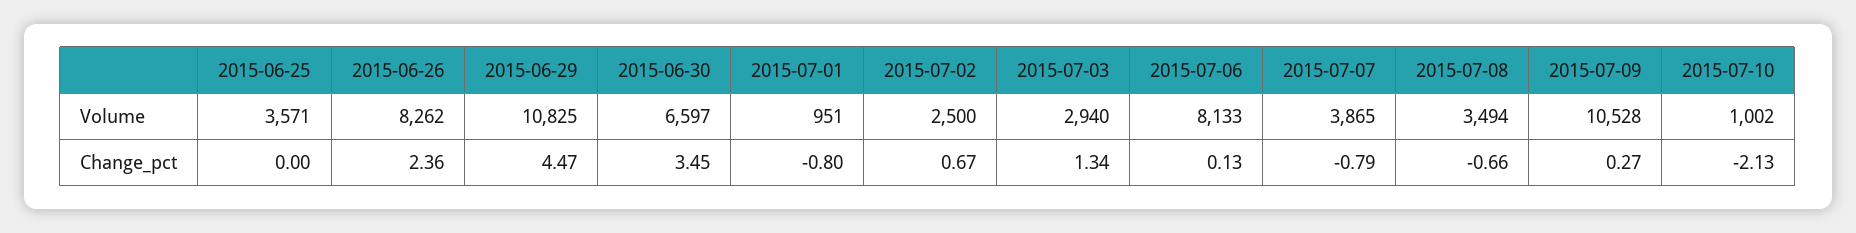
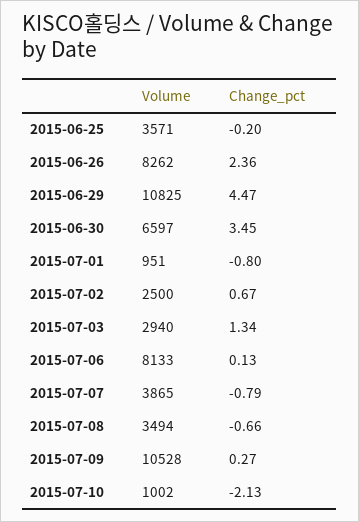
  {
    "2015-06-25": {
      "Volume": 3571,
-     "Change_pct": 0
+     "Change_pct": -0.2
    },
    "2015-06-26": {
      "Volume": 8262,
      "Change_pct": 2.36
    },
    "2015-06-29": {
      "Volume": 10825,
      "Change_pct": 4.47
    },
    "2015-06-30": {
      "Volume": 6597,
      "Change_pct": 3.45
    },
    "2015-07-01": {
      "Volume": 951,
      "Change_pct": -0.8
    },
    "2015-07-02": {
      "Volume": 2500,
      "Change_pct": 0.67
    },
    "2015-07-03": {
      "Volume": 2940,
      "Change_pct": 1.34
    },
    "2015-07-06": {
      "Volume": 8133,
      "Change_pct": 0.13
    },
    "2015-07-07": {
      "Volume": 3865,
      "Change_pct": -0.79
    },
    "2015-07-08": {
      "Volume": 3494,
      "Change_pct": -0.66
    },
    "2015-07-09": {
      "Volume": 10528,
      "Change_pct": 0.27
    },
    "2015-07-10": {
      "Volume": 1002,
      "Change_pct": -2.13
    }
  }

